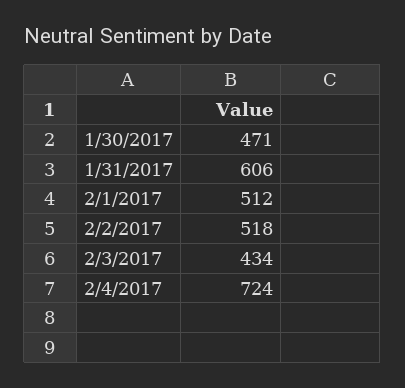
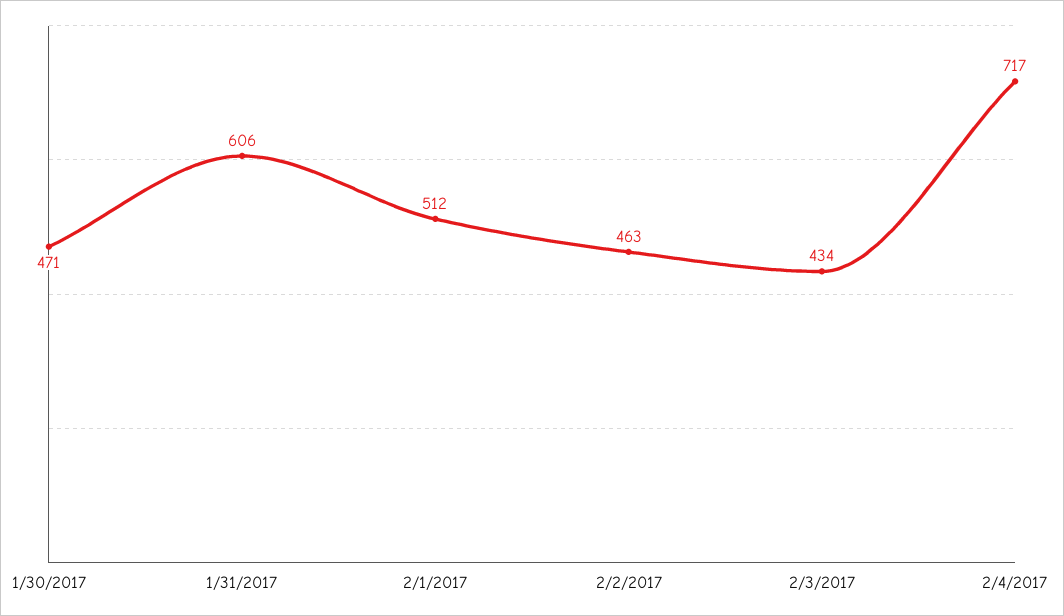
  {
    "1/30/2017": 471,
    "1/31/2017": 606,
    "2/1/2017": 512,
-   "2/2/2017": 518,
+   "2/2/2017": 463,
    "2/3/2017": 434,
-   "2/4/2017": 724
+   "2/4/2017": 717
  }

